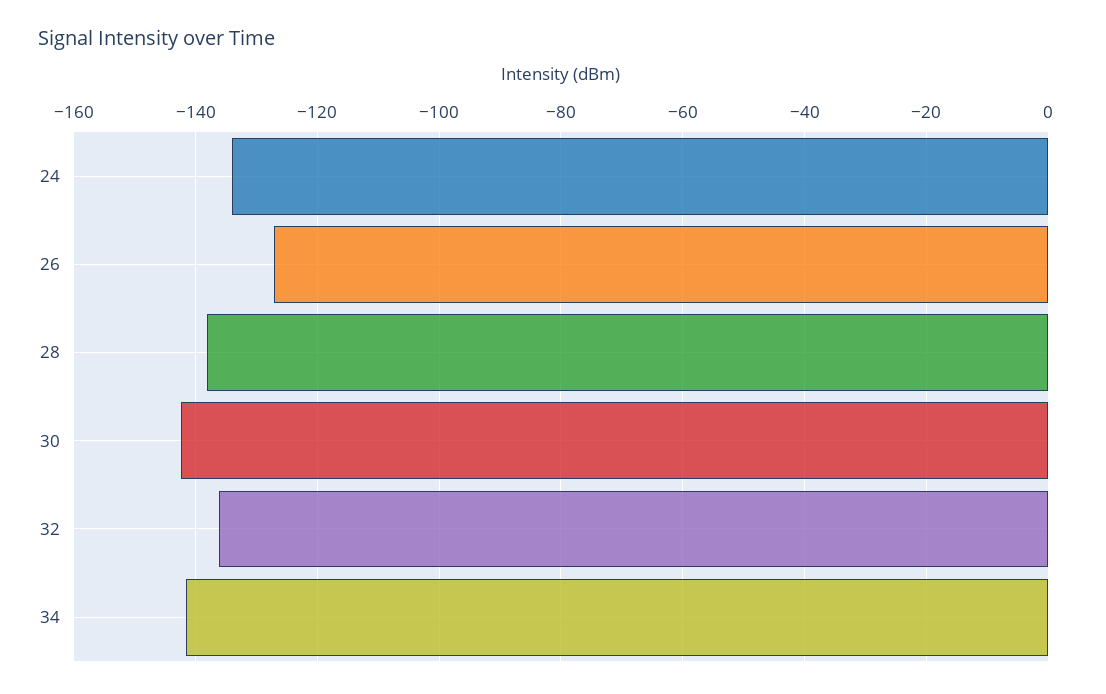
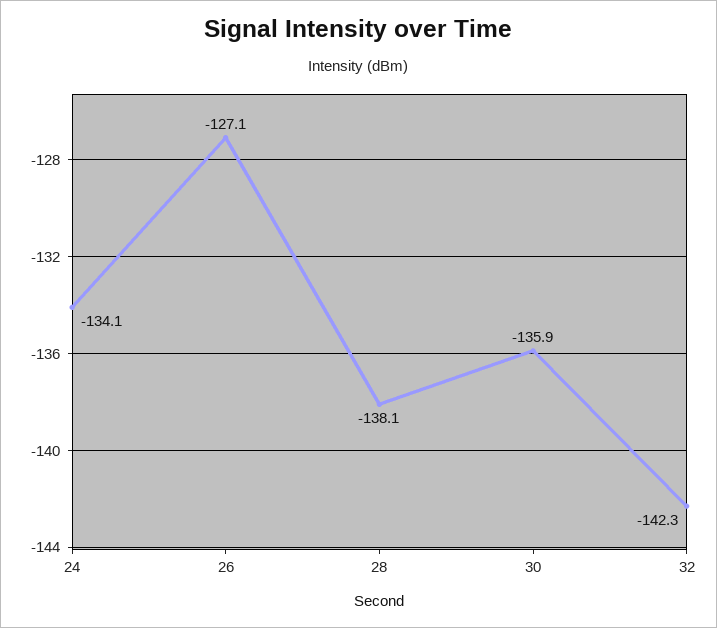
  {
    "24": -134.1,
    "26": -127.1,
    "28": -138.1,
-   "30": -142,
+   "30": -135.9,
-   "32": -136,
+   "32": -142.3
-   "34": -142
  }

